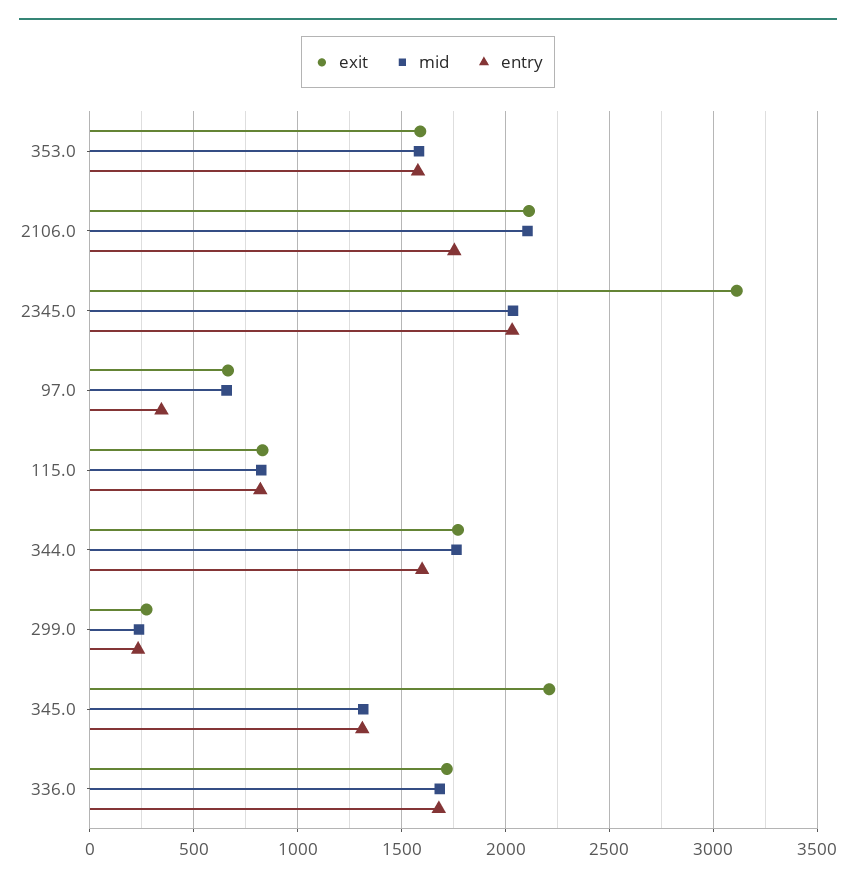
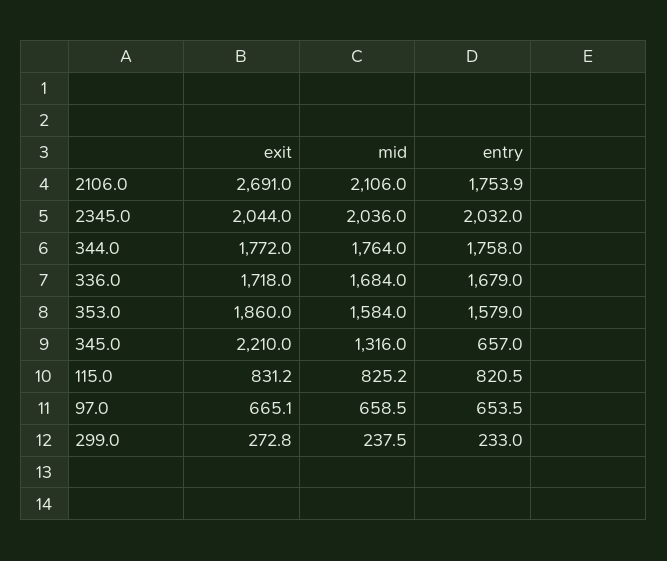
  {
    "exit": {
-     "353.0": 1600,
+     "353.0": 1860,
-     "2106.0": 2100,
+     "2106.0": 2691,
-     "2345.0": 3100,
+     "2345.0": 2044,
      "97.0": 665.1,
      "115.0": 831.2,
      "344.0": 1772,
      "299.0": 272.8,
      "345.0": 2210,
      "336.0": 1718
    },
    "mid": {
      "353.0": 1584,
      "2106.0": 2106,
      "2345.0": 2036,
      "97.0": 658.5,
      "115.0": 825.2,
      "344.0": 1764,
      "299.0": 237.5,
      "345.0": 1316,
      "336.0": 1684
    },
    "entry": {
      "353.0": 1579,
      "2106.0": 1753.9,
      "2345.0": 2032,
-     "97.0": 350,
+     "97.0": 653.5,
      "115.0": 820.5,
-     "344.0": 1600,
+     "344.0": 1758,
      "299.0": 233,
-     "345.0": 1300,
+     "345.0": 657,
      "336.0": 1679
    }
  }

